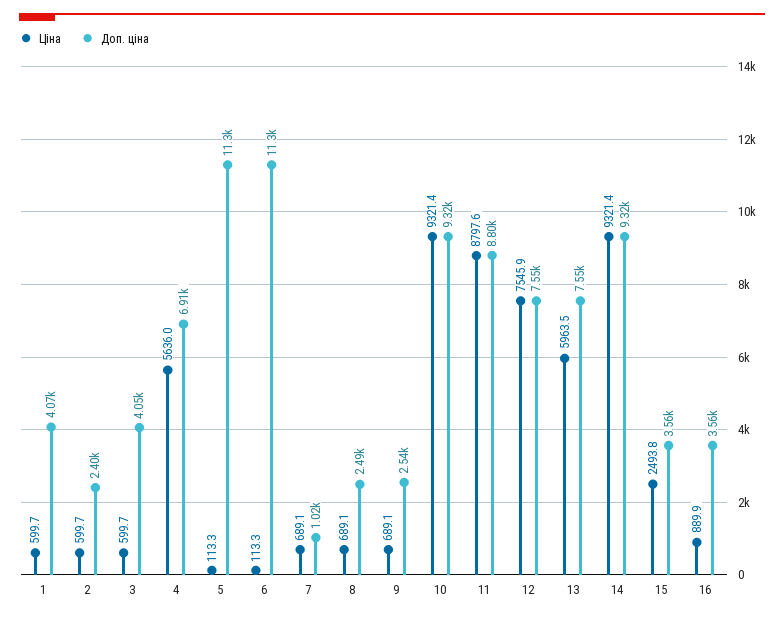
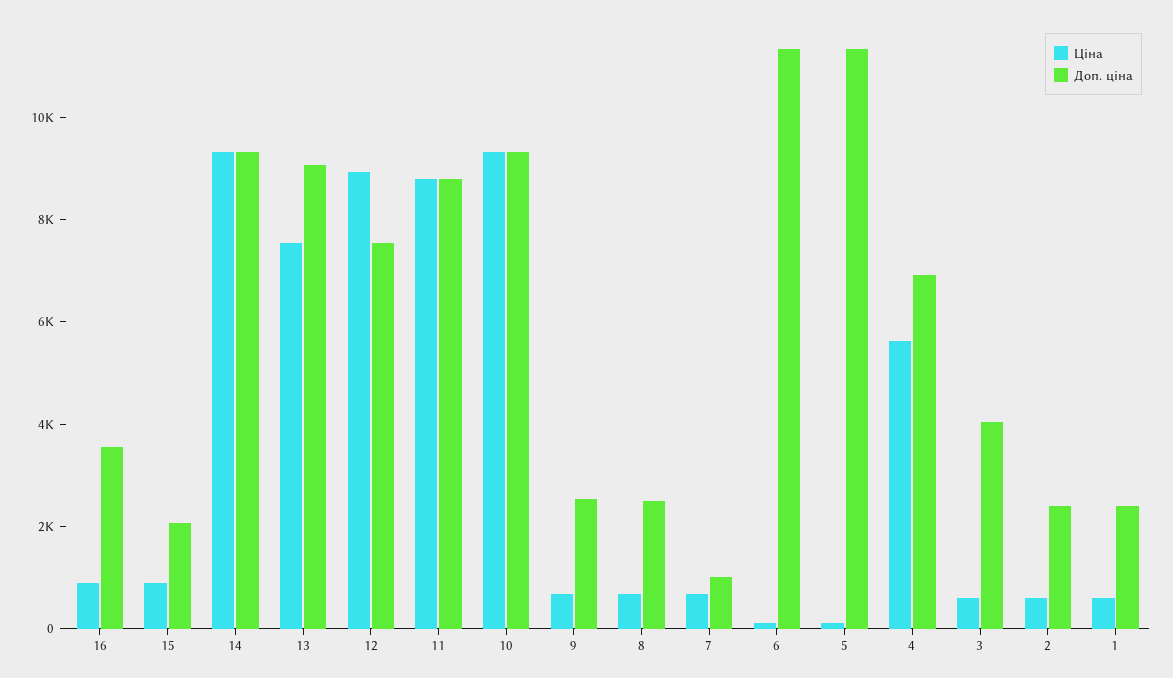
  {
    "Ціна": {
      "1": 599.7,
      "2": 599.7,
      "3": 599.7,
      "4": 5636,
      "5": 113.3,
      "6": 113.3,
      "7": 689.1,
      "8": 689.1,
      "9": 689.1,
      "10": 9321.4,
      "11": 8797.6,
-     "12": 7545.9,
+     "12": 9000,
-     "13": 5963.5,
+     "13": 7500,
      "14": 9321.4,
-     "15": 2493.8,
+     "15": 1000,
      "16": 889.9
    },
    "Доп. ціна": {
-     "1": 4070,
+     "1": 2500,
      "2": 2400,
      "3": 4050,
      "4": 6910,
      "5": 11300,
      "6": 11300,
      "7": 1020,
      "8": 2490,
      "9": 2540,
      "10": 9320,
      "11": 8800,
      "12": 7550,
-     "13": 7550,
+     "13": 9000,
      "14": 9320,
-     "15": 3560,
+     "15": 2000,
      "16": 3560
    }
  }

